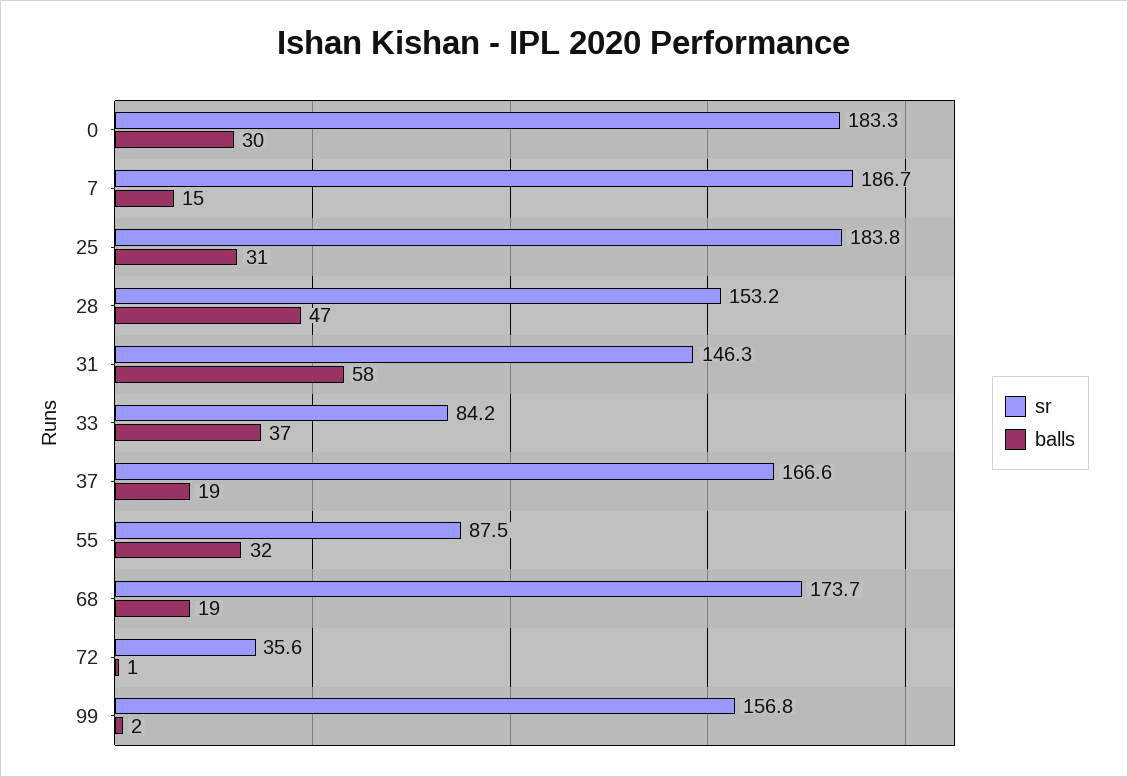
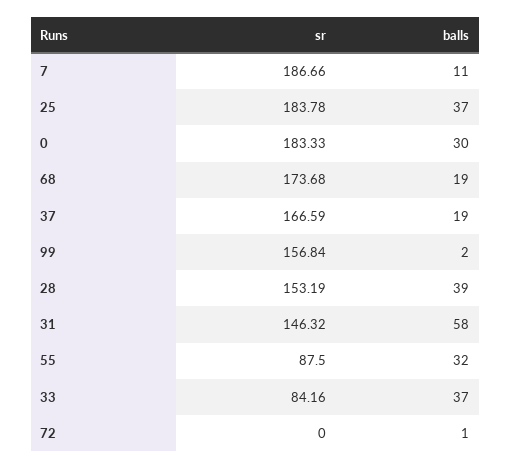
  {
    "sr": {
      "0": 183.33,
      "7": 186.66,
      "25": 183.78,
      "28": 153.19,
      "31": 146.32,
      "33": 84.16,
      "37": 166.59,
      "55": 87.5,
      "68": 173.68,
-     "72": 35.6,
+     "72": 0,
      "99": 156.84
    },
    "balls": {
      "0": 30,
-     "7": 15,
+     "7": 11,
-     "25": 31,
+     "25": 37,
-     "28": 47,
+     "28": 39,
      "31": 58,
      "33": 37,
      "37": 19,
      "55": 32,
      "68": 19,
      "72": 1,
      "99": 2
    }
  }

